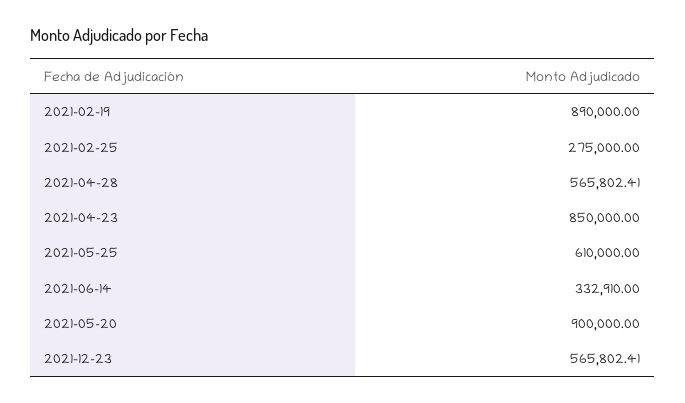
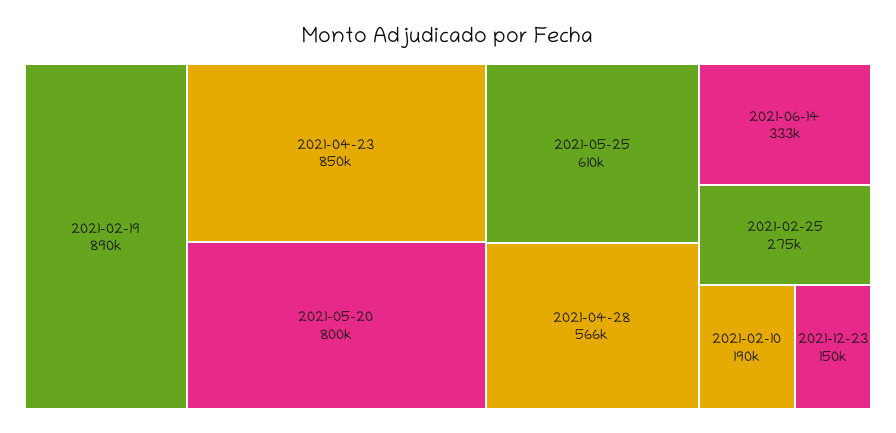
  {
    "2021-02-19": 890000,
    "2021-02-25": 275000,
    "2021-04-28": 565802.41,
    "2021-04-23": 850000,
    "2021-05-25": 610000,
    "2021-06-14": 332910,
-   "2021-05-20": 900000,
+   "2021-05-20": 800000,
-   "2021-12-23": 565802.41
+   "2021-12-23": 150000,
+   "2021-02-10": 190000
  }

